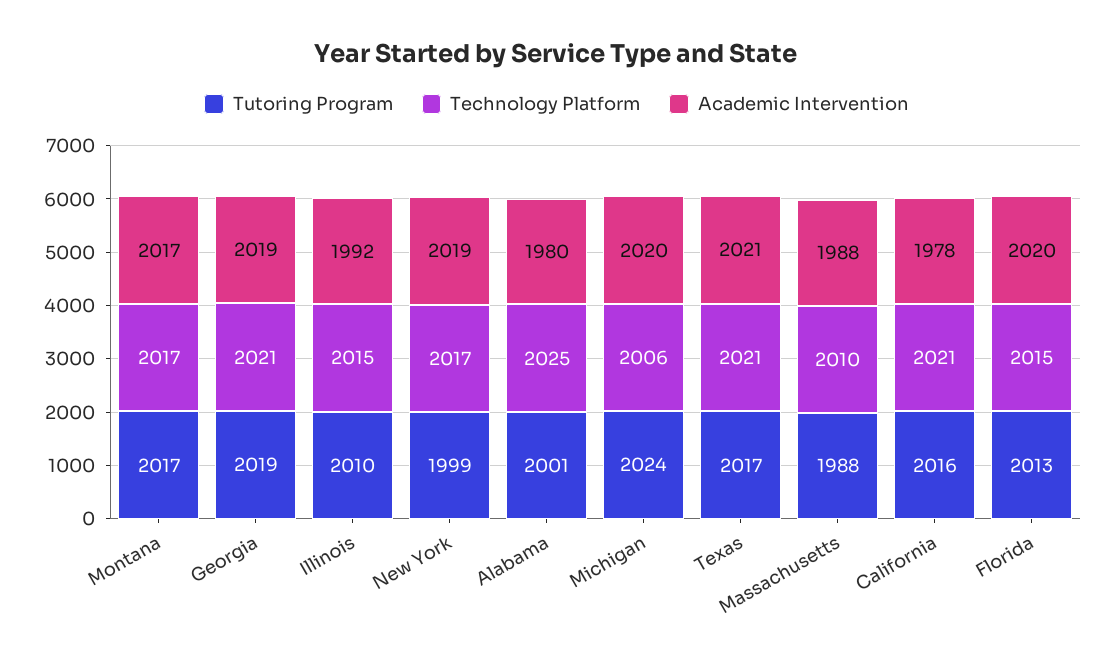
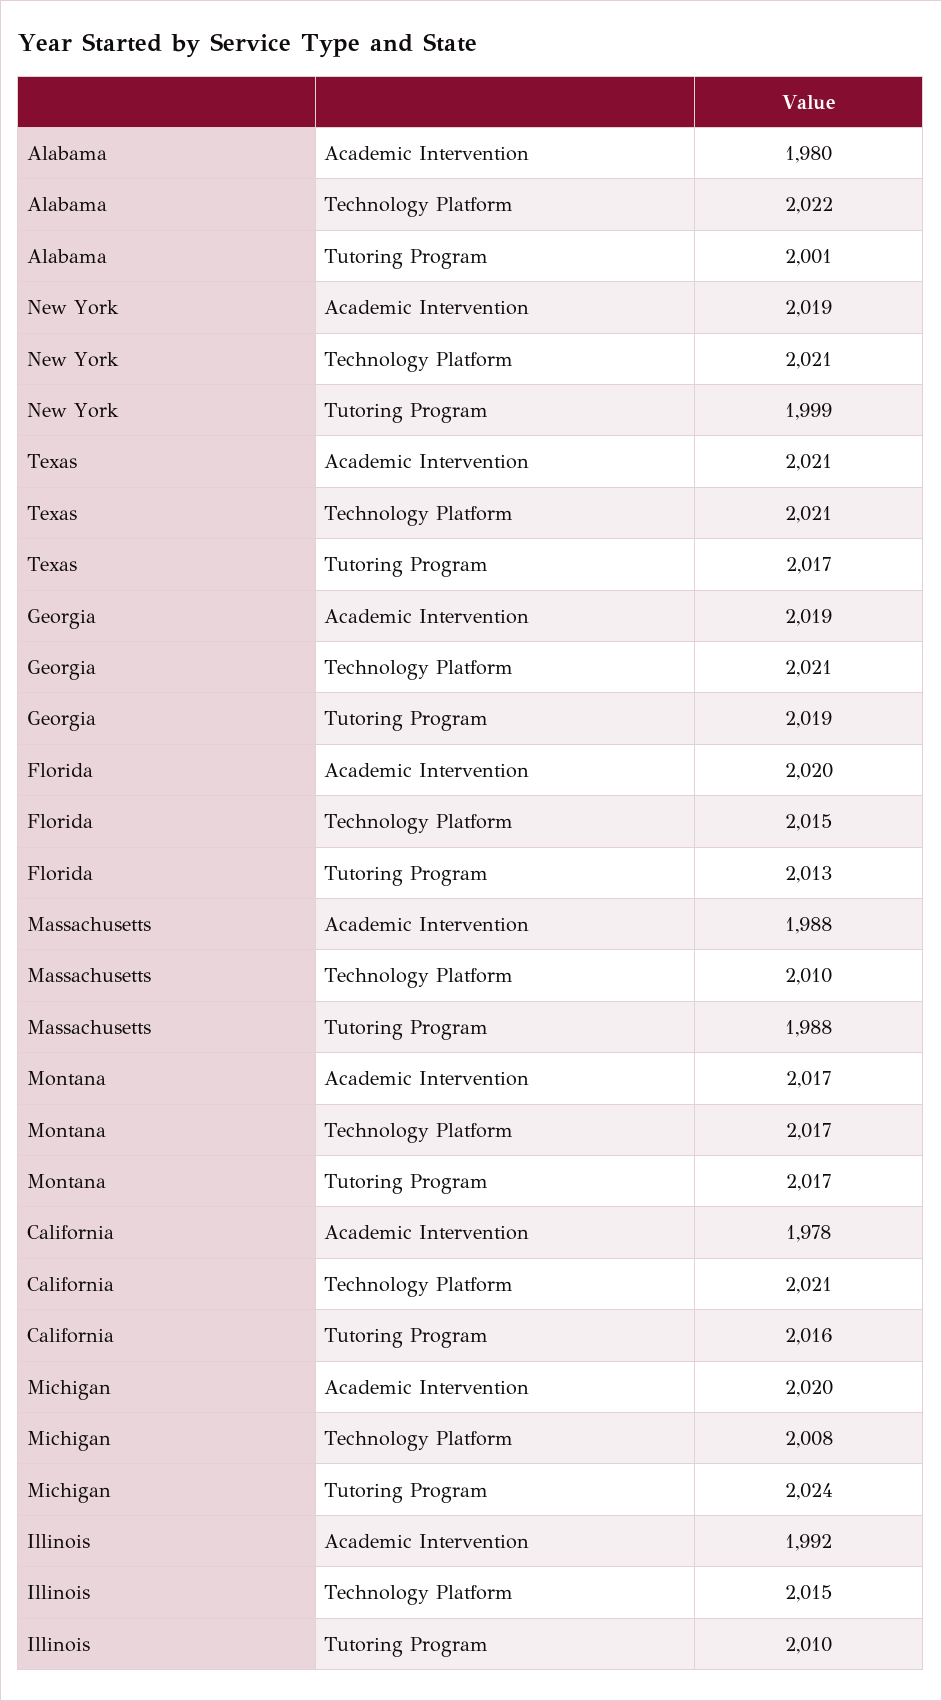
  {
    "Tutoring Program": {
      "Montana": 2017,
      "Georgia": 2019,
      "Illinois": 2010,
      "New York": 1999,
      "Alabama": 2001,
      "Michigan": 2024,
      "Texas": 2017,
      "Massachusetts": 1988,
      "California": 2016,
      "Florida": 2013
    },
    "Technology Platform": {
      "Montana": 2017,
      "Georgia": 2021,
      "Illinois": 2015,
-     "New York": 2017,
+     "New York": 2021,
-     "Alabama": 2025,
+     "Alabama": 2022,
-     "Michigan": 2006,
+     "Michigan": 2008,
      "Texas": 2021,
      "Massachusetts": 2010,
      "California": 2021,
      "Florida": 2015
    },
    "Academic Intervention": {
      "Montana": 2017,
      "Georgia": 2019,
      "Illinois": 1992,
      "New York": 2019,
      "Alabama": 1980,
      "Michigan": 2020,
      "Texas": 2021,
      "Massachusetts": 1988,
      "California": 1978,
      "Florida": 2020
    }
  }

